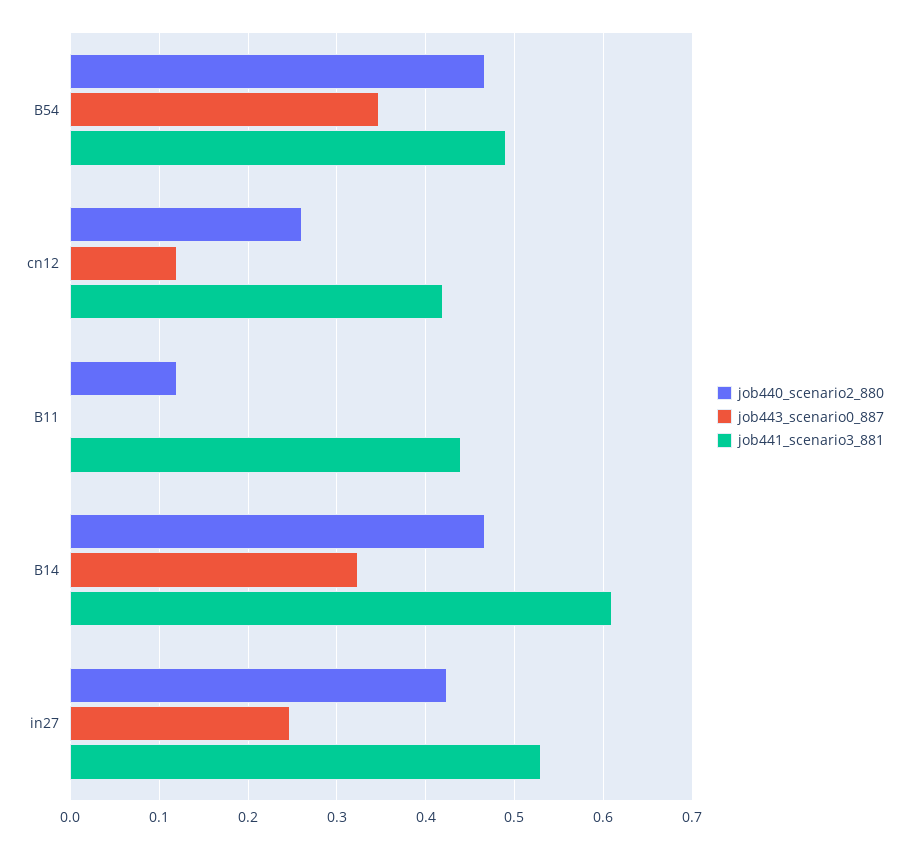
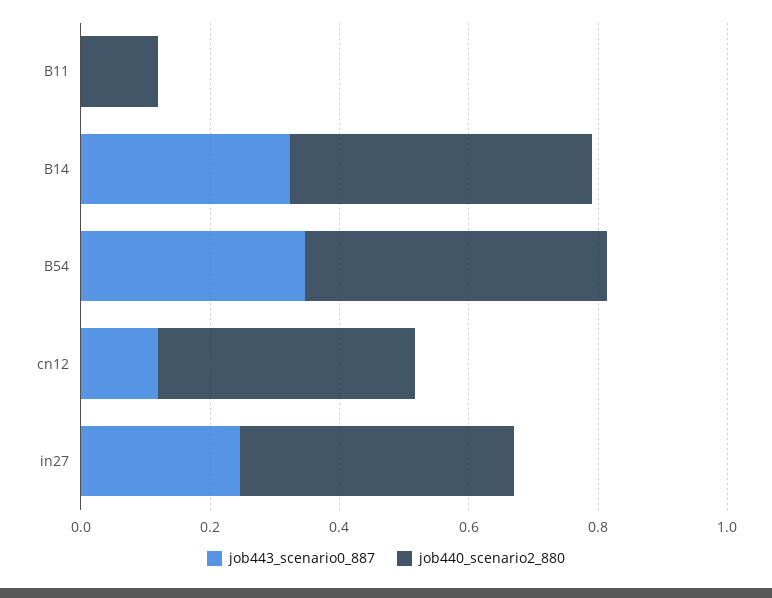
  {
    "job440_scenario2_880": {
      "B54": 0.47,
-     "cn12": 0.26,
+     "cn12": 0.4,
      "B11": 0.12,
      "B14": 0.47,
      "in27": 0.42
    },
    "job443_scenario0_887": {
      "B54": 0.35,
      "cn12": 0.12,
      "B11": 0,
      "B14": 0.32,
      "in27": 0.25
-   },
+   }
-   "job441_scenario3_881": {
-     "B54": 0.49,
-     "cn12": 0.42,
-     "B11": 0.44,
-     "B14": 0.61,
-     "in27": 0.53
-   }
  }

